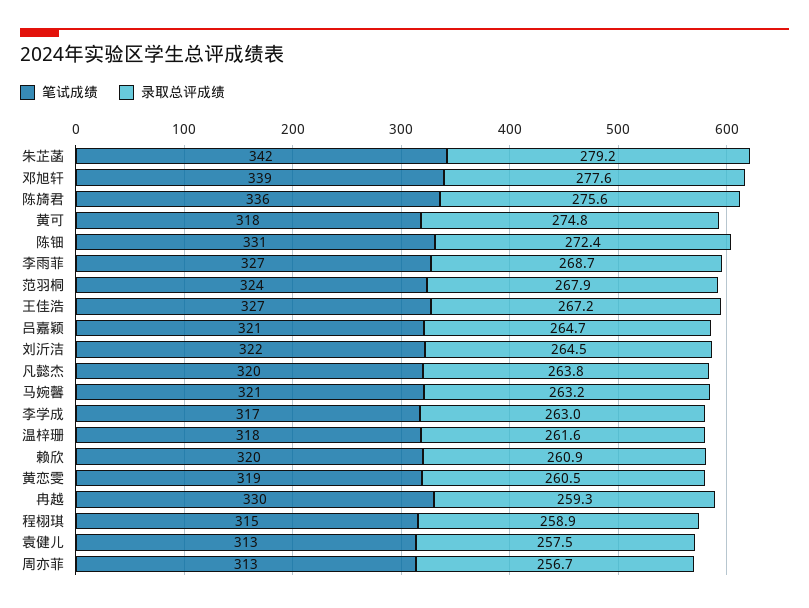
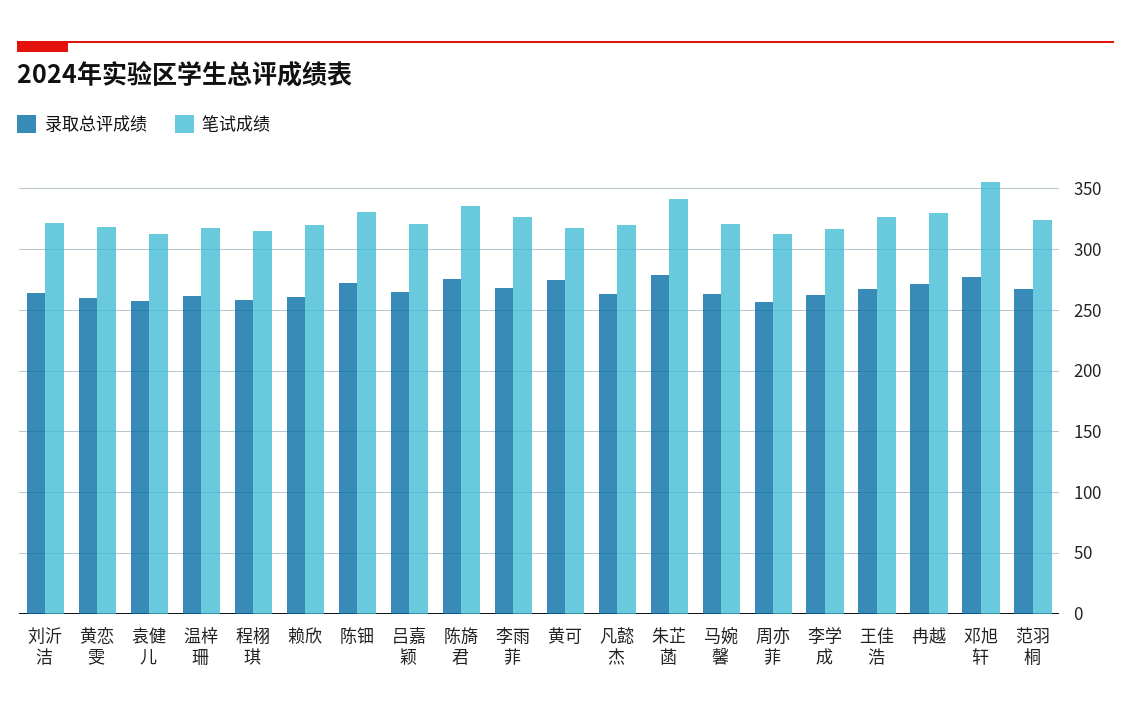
  {
    "笔试成绩": {
      "朱芷菡": 342,
-     "邓旭轩": 339,
+     "邓旭轩": 355,
      "陈旖君": 336,
      "黄可": 318,
      "陈钿": 331,
      "李雨菲": 327,
      "范羽桐": 324,
      "王佳浩": 327,
      "吕嘉颖": 321,
      "刘沂洁": 322,
      "凡懿杰": 320,
      "马婉馨": 321,
      "李学成": 317,
      "温梓珊": 318,
      "赖欣": 320,
      "黄恋雯": 319,
      "冉越": 330,
      "程栩琪": 315,
      "袁健儿": 313,
      "周亦菲": 313
    },
    "录取总评成绩": {
      "朱芷菡": 279.2,
      "邓旭轩": 277.6,
      "陈旖君": 275.6,
      "黄可": 274.8,
      "陈钿": 272.4,
      "李雨菲": 268.7,
      "范羽桐": 267.9,
      "王佳浩": 267.2,
      "吕嘉颖": 264.7,
      "刘沂洁": 264.5,
      "凡懿杰": 263.8,
      "马婉馨": 263.2,
      "李学成": 263,
      "温梓珊": 261.6,
      "赖欣": 260.9,
      "黄恋雯": 260.5,
-     "冉越": 259.3,
+     "冉越": 270,
      "程栩琪": 258.9,
      "袁健儿": 257.5,
      "周亦菲": 256.7
    }
  }

